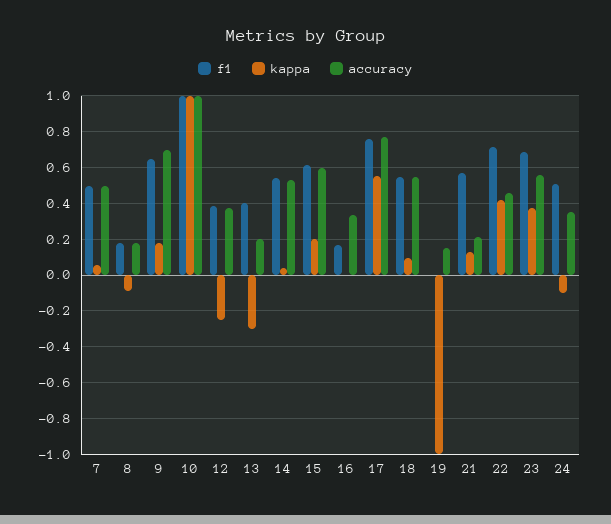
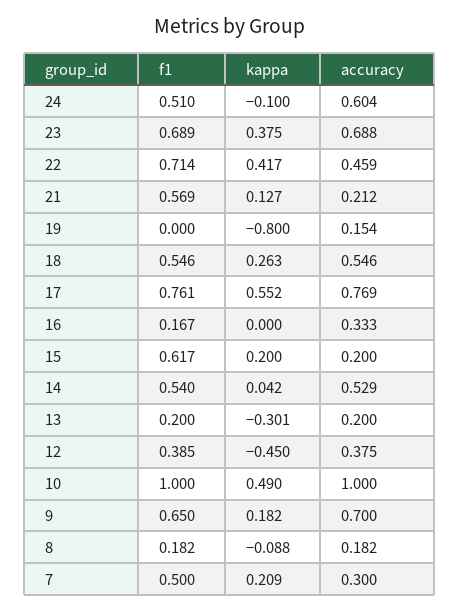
  {
    "f1": {
      "7": 0.5,
      "8": 0.182,
      "9": 0.65,
      "10": 1,
      "12": 0.385,
-     "13": 0.4,
+     "13": 0.2,
      "14": 0.54,
      "15": 0.617,
      "16": 0.167,
      "17": 0.761,
      "18": 0.546,
      "19": 0,
      "21": 0.569,
      "22": 0.714,
      "23": 0.689,
      "24": 0.51
    },
    "kappa": {
-     "7": 0.05,
+     "7": 0.209,
      "8": -0.088,
      "9": 0.182,
-     "10": 1,
+     "10": 0.49,
-     "12": -0.25,
+     "12": -0.45,
      "13": -0.301,
      "14": 0.042,
      "15": 0.2,
      "16": 0,
      "17": 0.552,
-     "18": 0.1,
+     "18": 0.263,
-     "19": -1,
+     "19": -0.8,
      "21": 0.127,
      "22": 0.417,
      "23": 0.375,
      "24": -0.1
    },
    "accuracy": {
-     "7": 0.5,
+     "7": 0.3,
      "8": 0.182,
      "9": 0.7,
      "10": 1,
      "12": 0.375,
      "13": 0.2,
      "14": 0.529,
-     "15": 0.6,
+     "15": 0.2,
      "16": 0.333,
      "17": 0.769,
      "18": 0.546,
      "19": 0.154,
      "21": 0.212,
      "22": 0.459,
-     "23": 0.55,
+     "23": 0.688,
-     "24": 0.35
+     "24": 0.604
    }
  }

